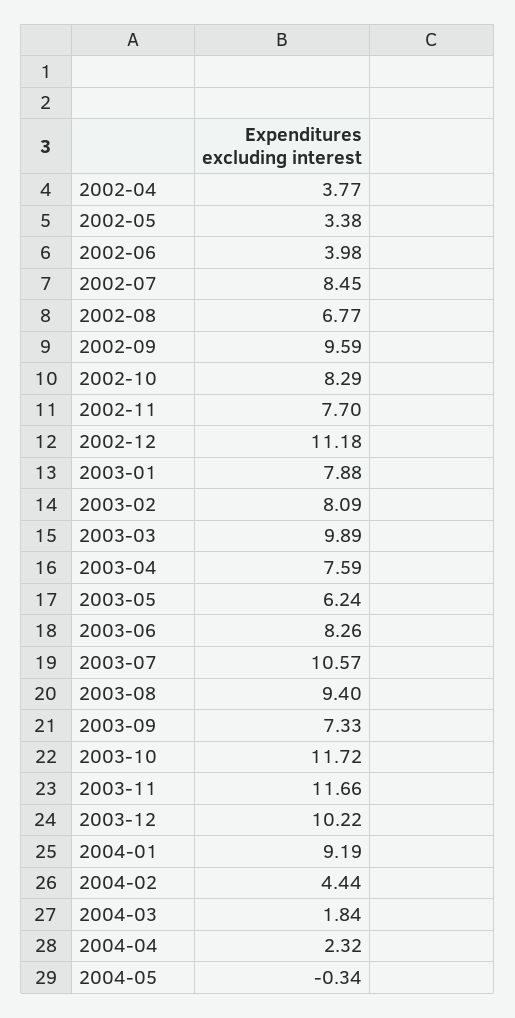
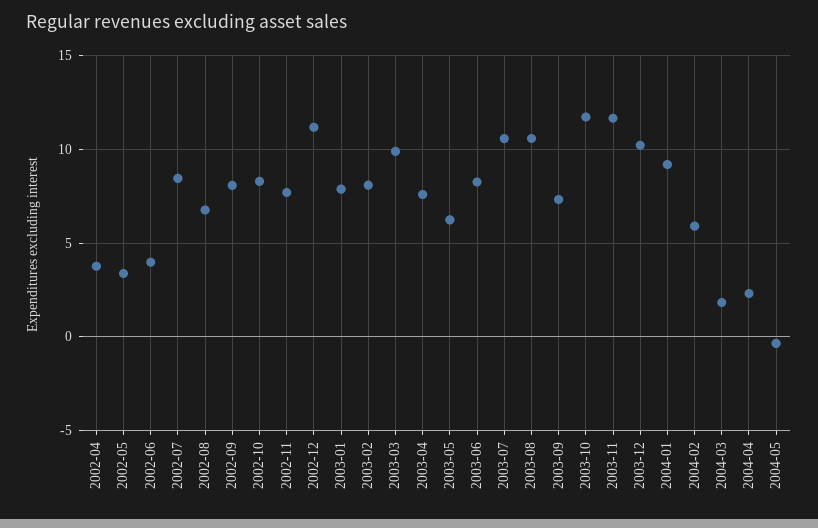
  {
    "2002-04": 3.77,
    "2002-05": 3.38,
    "2002-06": 3.98,
    "2002-07": 8.45,
    "2002-08": 6.77,
-   "2002-09": 9.59,
+   "2002-09": 8,
    "2002-10": 8.29,
    "2002-11": 7.7,
    "2002-12": 11.18,
    "2003-01": 7.88,
    "2003-02": 8.09,
    "2003-03": 9.89,
    "2003-04": 7.59,
    "2003-05": 6.24,
    "2003-06": 8.26,
    "2003-07": 10.57,
-   "2003-08": 9.4,
+   "2003-08": 10.5,
    "2003-09": 7.33,
    "2003-10": 11.72,
    "2003-11": 11.66,
    "2003-12": 10.22,
    "2004-01": 9.19,
-   "2004-02": 4.44,
+   "2004-02": 6,
    "2004-03": 1.84,
    "2004-04": 2.32,
    "2004-05": -0.34
  }

